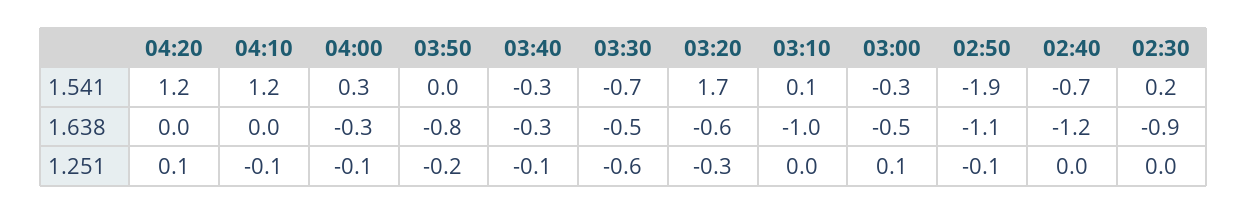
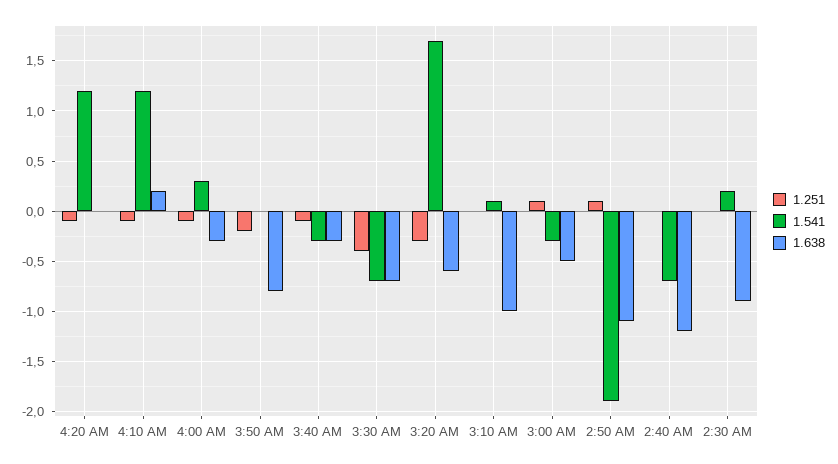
  {
    "1.541": {
      "04:20": 1.2,
      "04:10": 1.2,
      "04:00": 0.3,
      "03:50": 0,
      "03:40": -0.3,
      "03:30": -0.7,
      "03:20": 1.7,
      "03:10": 0.1,
      "03:00": -0.3,
      "02:50": -1.9,
      "02:40": -0.7,
      "02:30": 0.2
    },
    "1.638": {
      "04:20": 0,
-     "04:10": 0,
+     "04:10": 0.2,
      "04:00": -0.3,
      "03:50": -0.8,
      "03:40": -0.3,
-     "03:30": -0.5,
+     "03:30": -0.7,
      "03:20": -0.6,
      "03:10": -1,
      "03:00": -0.5,
      "02:50": -1.1,
      "02:40": -1.2,
      "02:30": -0.9
    },
    "1.251": {
-     "04:20": 0.1,
+     "04:20": -0.1,
      "04:10": -0.1,
      "04:00": -0.1,
      "03:50": -0.2,
      "03:40": -0.1,
-     "03:30": -0.6,
+     "03:30": -0.4,
      "03:20": -0.3,
      "03:10": 0,
      "03:00": 0.1,
-     "02:50": -0.1,
+     "02:50": 0.1,
      "02:40": 0,
      "02:30": 0
    }
  }

